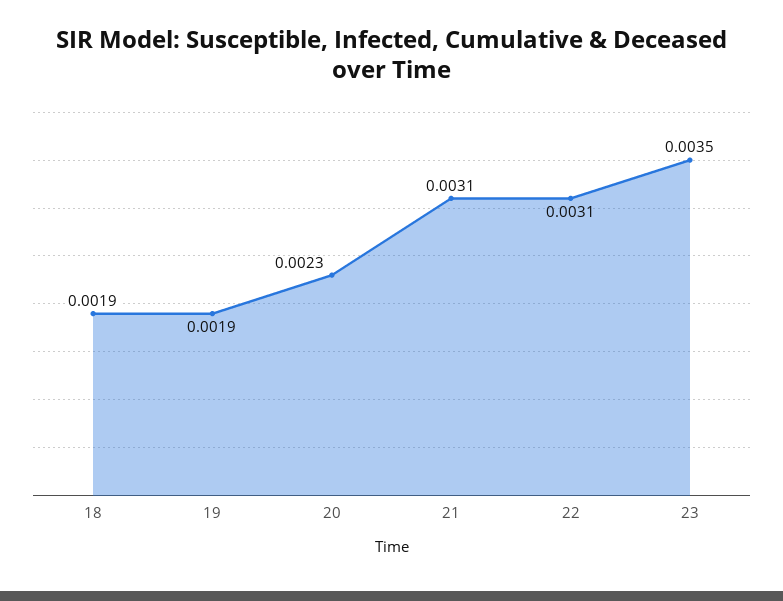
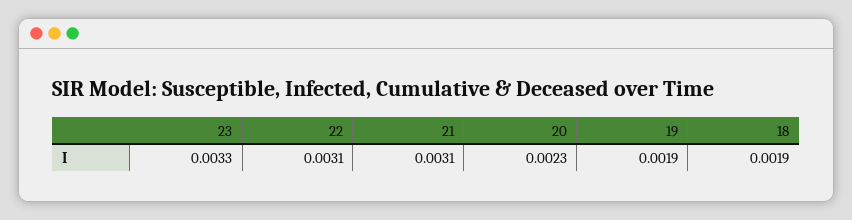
  {
    "18": 0.0019,
    "19": 0.0019,
    "20": 0.0023,
    "21": 0.0031,
    "22": 0.0031,
-   "23": 0.0035
+   "23": 0.0033
  }

